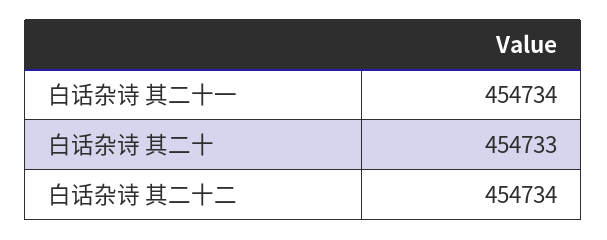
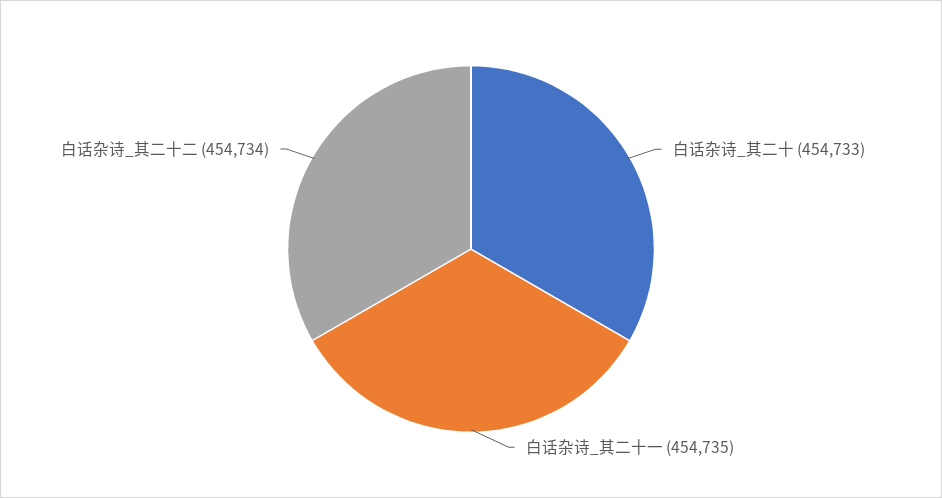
  {
-   "白话杂诗 其二十一": 454734,
+   "白话杂诗 其二十一": 454735,
    "白话杂诗 其二十": 454733,
    "白话杂诗 其二十二": 454734
  }

